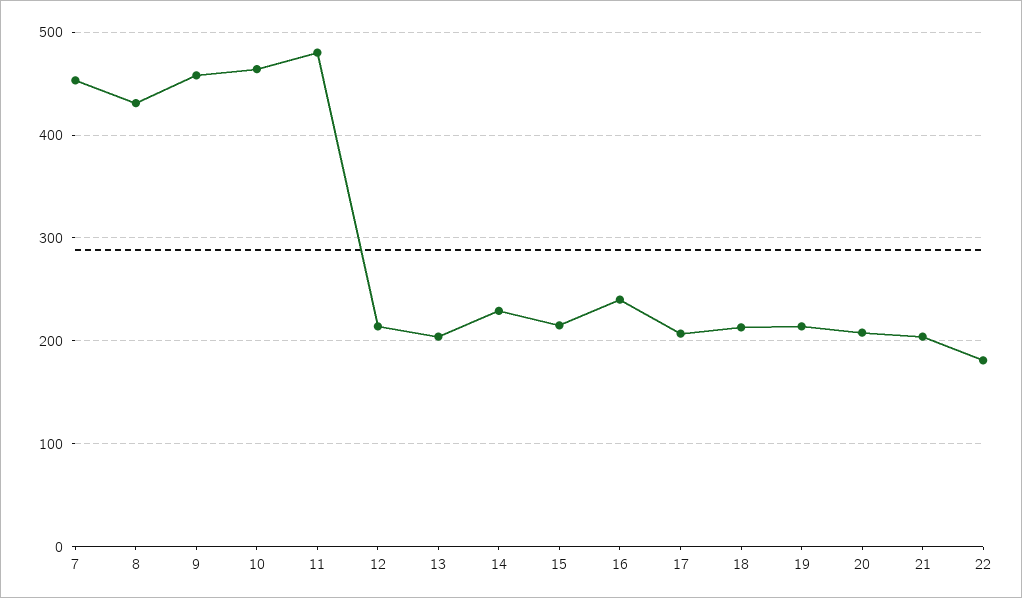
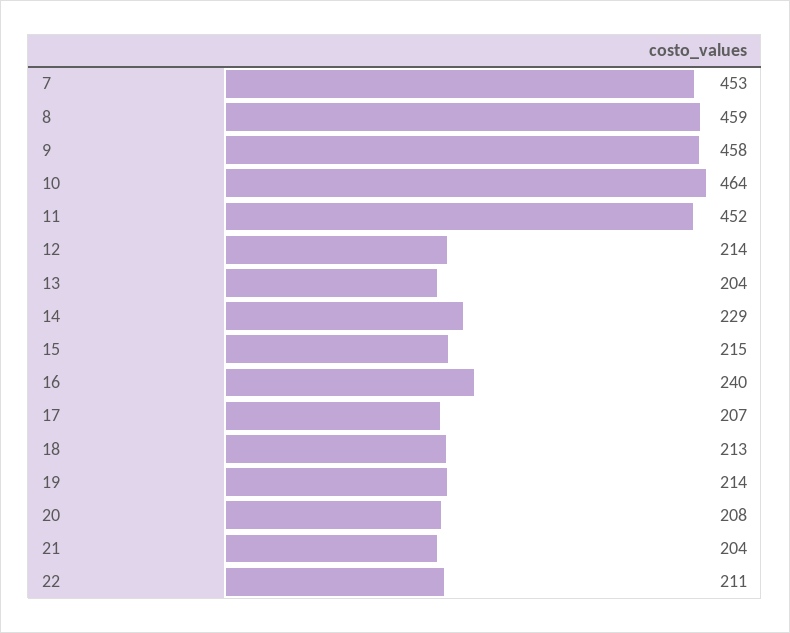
  {
    "7": 453,
-   "8": 430,
+   "8": 459,
    "9": 458,
    "10": 464,
-   "11": 480,
+   "11": 452,
    "12": 214,
    "13": 204,
    "14": 229,
    "15": 215,
    "16": 240,
    "17": 207,
    "18": 213,
    "19": 214,
    "20": 208,
    "21": 204,
-   "22": 180
+   "22": 211
  }

